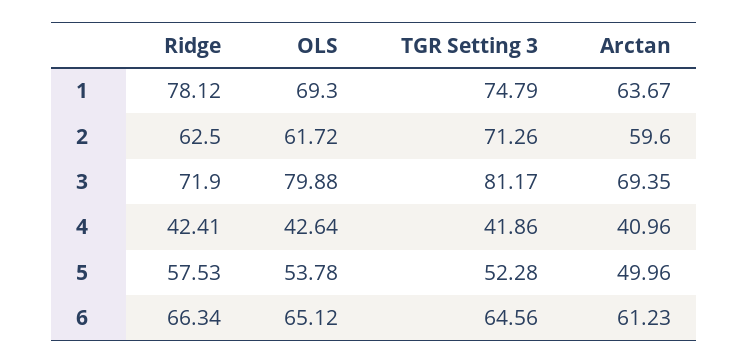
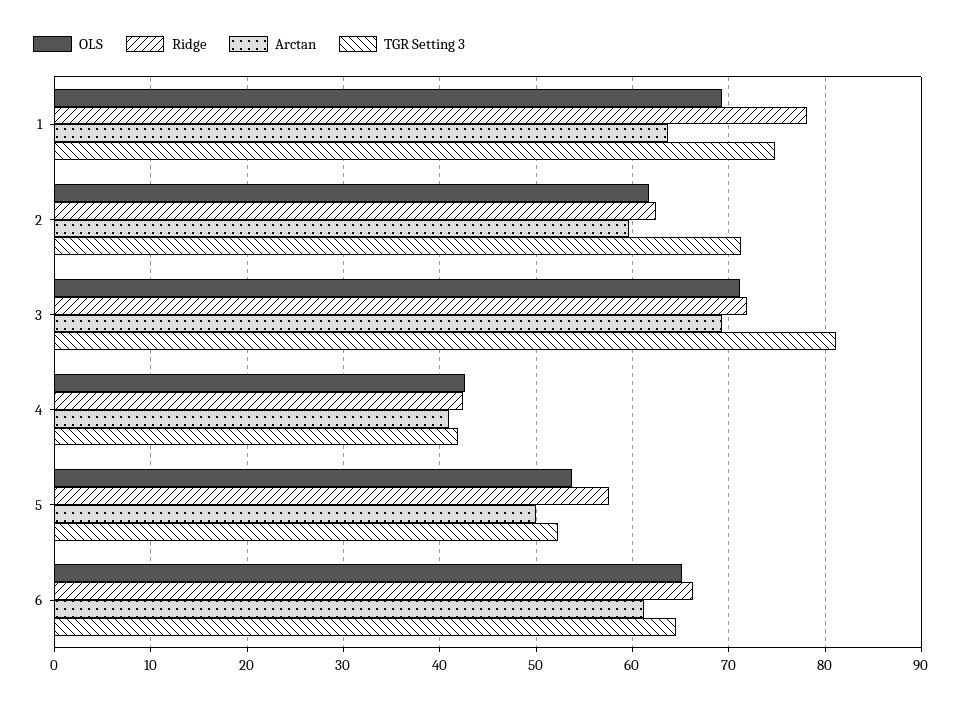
  {
    "Ridge": {
      "1": 78.12,
      "2": 62.5,
      "3": 71.9,
      "4": 42.41,
      "5": 57.53,
      "6": 66.34
    },
    "OLS": {
      "1": 69.3,
      "2": 61.72,
-     "3": 79.88,
+     "3": 71,
      "4": 42.64,
      "5": 53.78,
      "6": 65.12
    },
    "TGR Setting 3": {
      "1": 74.79,
      "2": 71.26,
      "3": 81.17,
      "4": 41.86,
      "5": 52.28,
      "6": 64.56
    },
    "Arctan": {
      "1": 63.67,
      "2": 59.6,
      "3": 69.35,
      "4": 40.96,
      "5": 49.96,
      "6": 61.23
    }
  }

